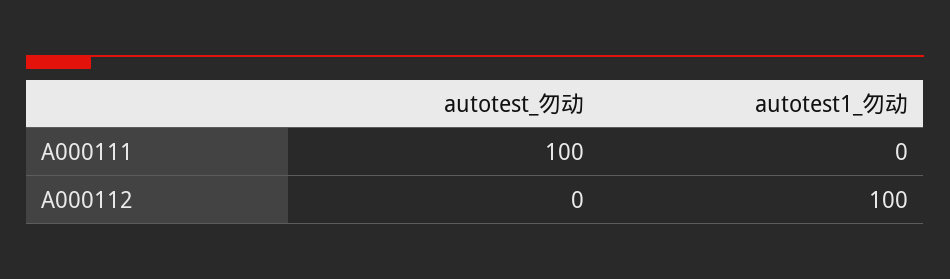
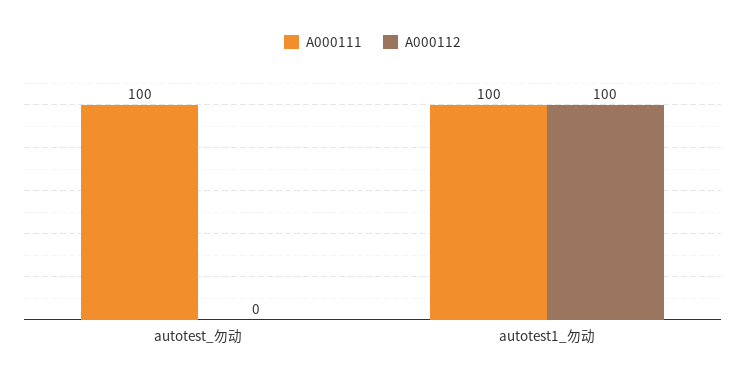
  {
    "A000111": {
      "autotest_勿动": 100,
-     "autotest1_勿动": 0
+     "autotest1_勿动": 100
    },
    "A000112": {
      "autotest_勿动": 0,
      "autotest1_勿动": 100
    }
  }

